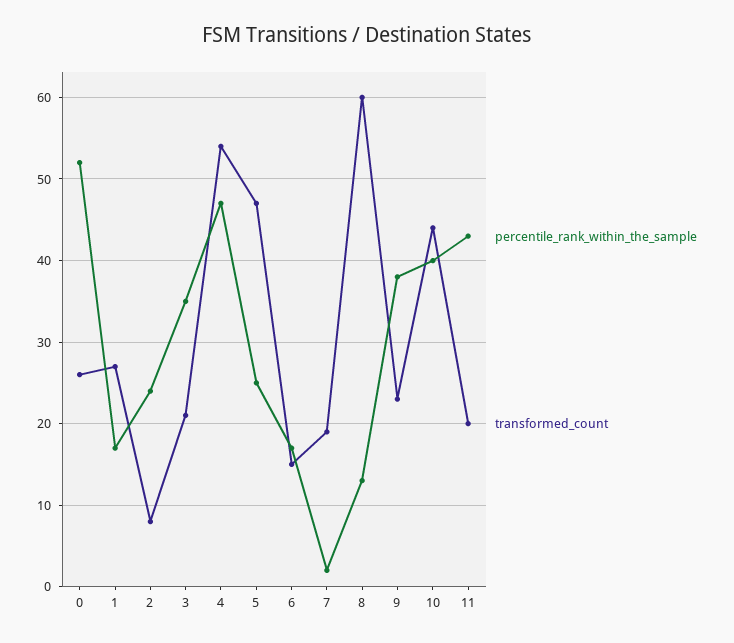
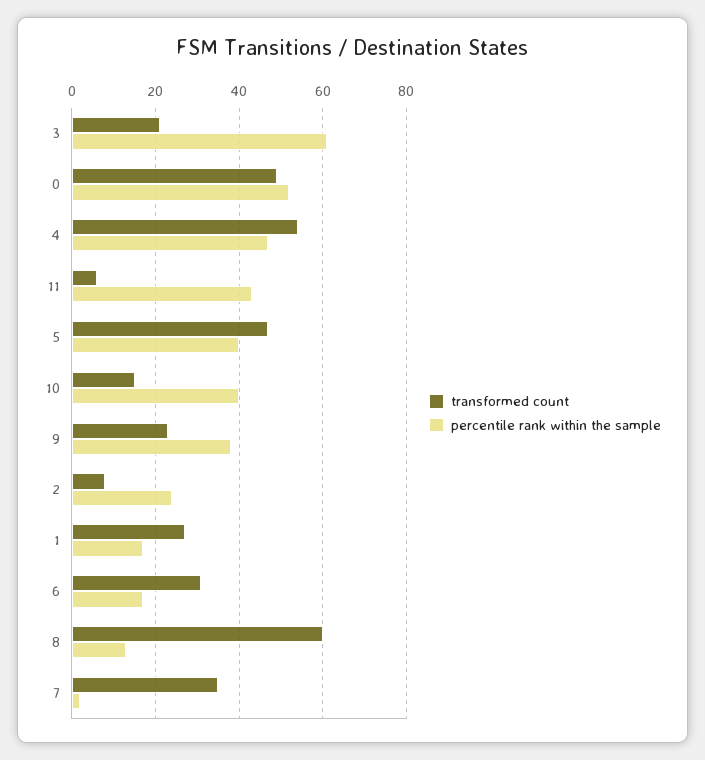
  {
    "percentile_rank_within_the_sample": {
      "0": 52,
      "1": 17,
      "2": 24,
-     "3": 35,
+     "3": 60,
      "4": 47,
-     "5": 25,
+     "5": 40,
      "6": 17,
      "7": 2,
      "8": 13,
      "9": 38,
      "10": 40,
      "11": 43
    },
    "transformed_count": {
-     "0": 26,
+     "0": 50,
      "1": 27,
      "2": 8,
      "3": 21,
      "4": 54,
      "5": 47,
-     "6": 15,
+     "6": 30,
-     "7": 19,
+     "7": 35,
      "8": 60,
      "9": 23,
-     "10": 44,
+     "10": 15,
-     "11": 20
+     "11": 5
    }
  }

